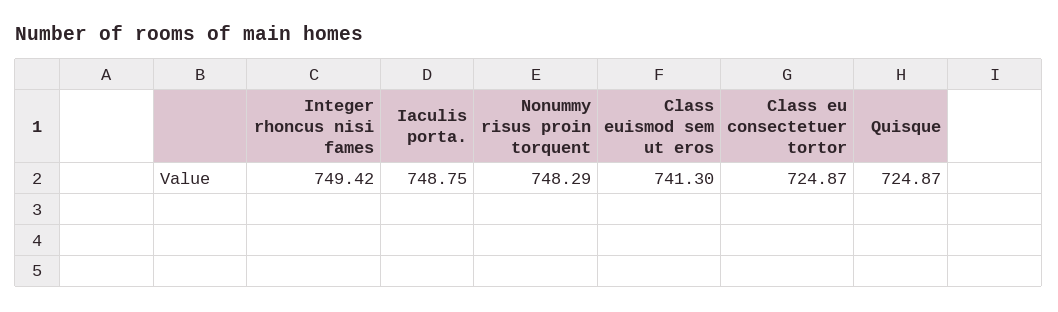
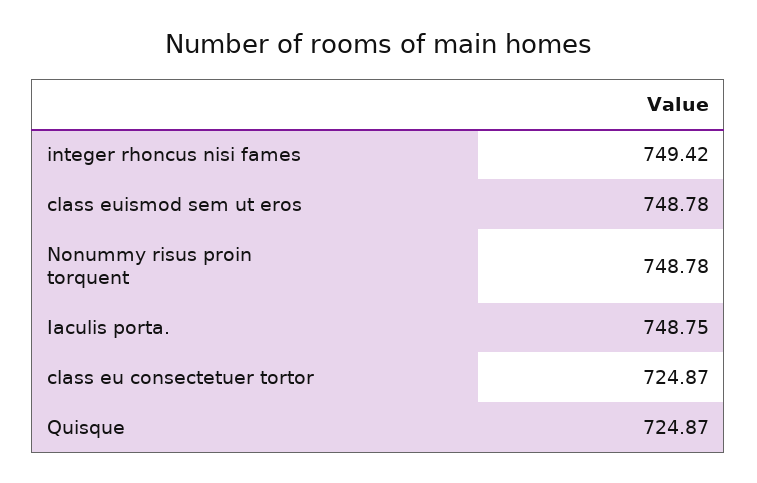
  {
    "Integer rhoncus nisi fames": 749.42,
    "Iaculis porta.": 748.75,
-   "Nonummy risus proin torquent": 748.29,
+   "Nonummy risus proin torquent": 748.78,
-   "Class euismod sem ut eros": 741.3,
+   "Class euismod sem ut eros": 748.78,
    "Class eu consectetuer tortor": 724.87,
    "Quisque": 724.87
  }

